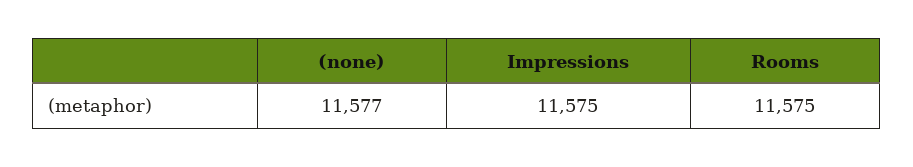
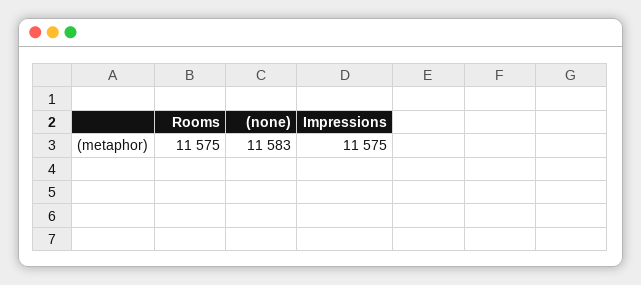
  {
-   "(none)": 11577,
+   "(none)": 11583,
    "Impressions": 11575,
    "Rooms": 11575
  }

